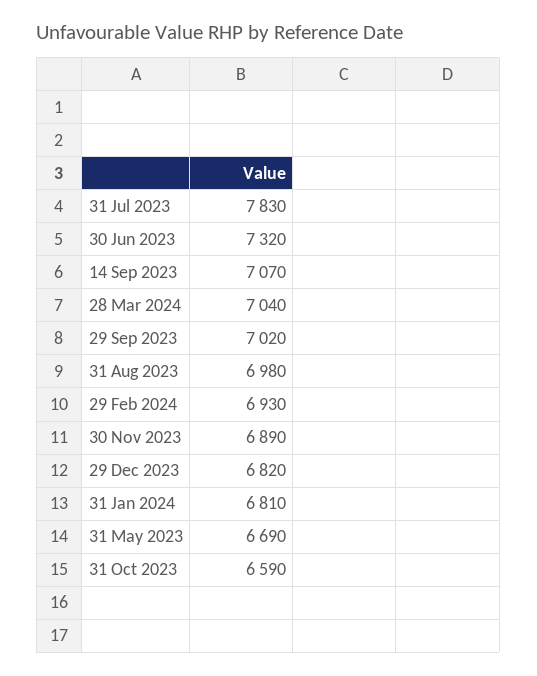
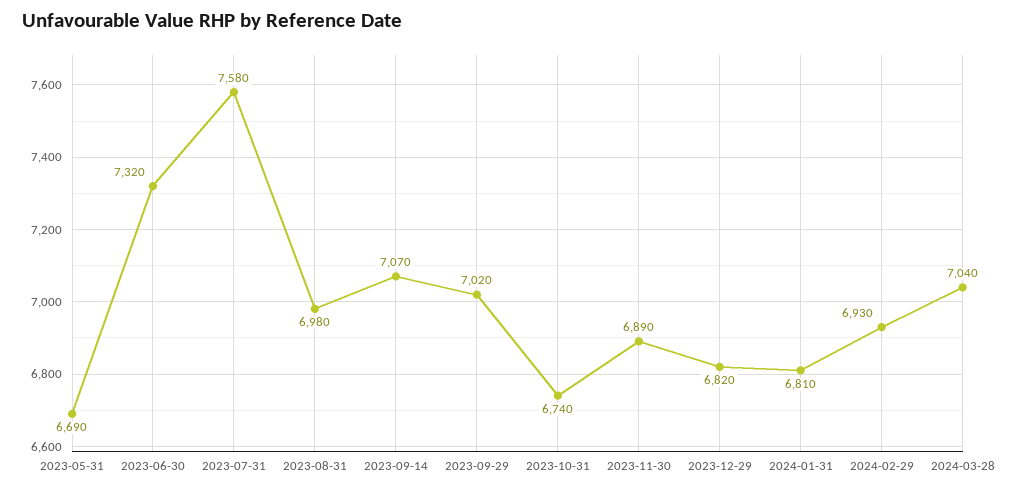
  {
-   "31 Jul 2023": 7830,
+   "31 Jul 2023": 7580,
    "30 Jun 2023": 7320,
    "14 Sep 2023": 7070,
    "28 Mar 2024": 7040,
    "29 Sep 2023": 7020,
    "31 Aug 2023": 6980,
    "29 Feb 2024": 6930,
    "30 Nov 2023": 6890,
    "29 Dec 2023": 6820,
    "31 Jan 2024": 6810,
    "31 May 2023": 6690,
-   "31 Oct 2023": 6590
+   "31 Oct 2023": 6740
  }

